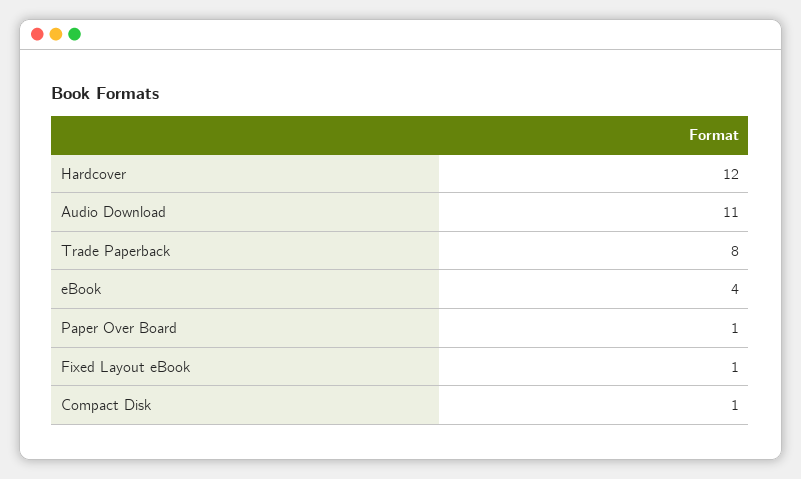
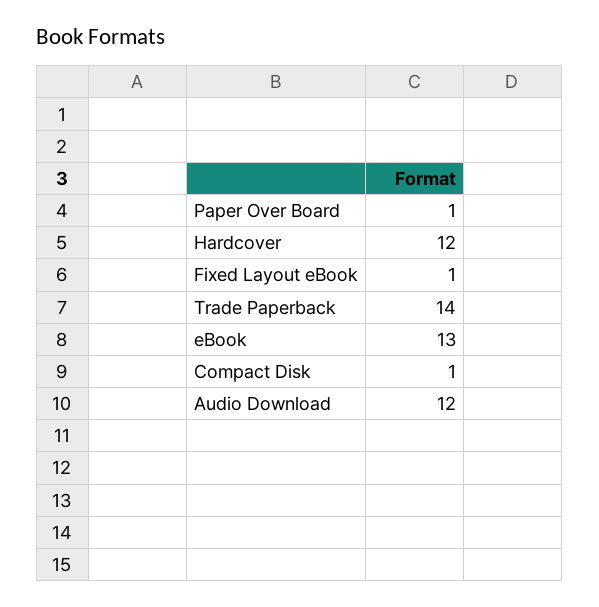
  {
    "Hardcover": 12,
-   "Audio Download": 11,
+   "Audio Download": 12,
-   "Trade Paperback": 8,
+   "Trade Paperback": 14,
-   "eBook": 4,
+   "eBook": 13,
    "Paper Over Board": 1,
    "Fixed Layout eBook": 1,
    "Compact Disk": 1
  }

